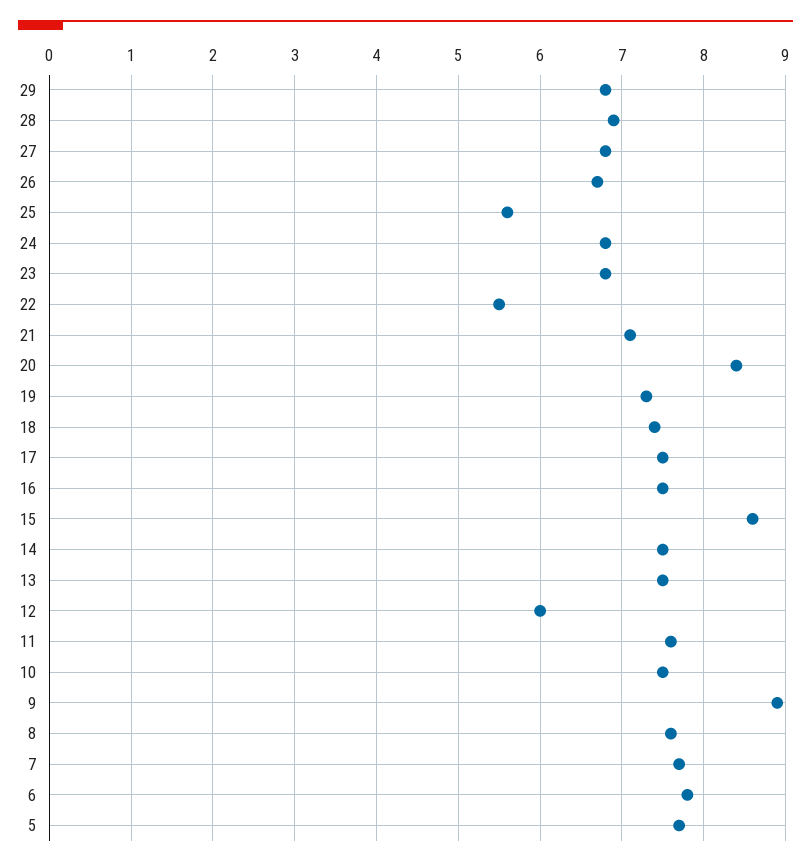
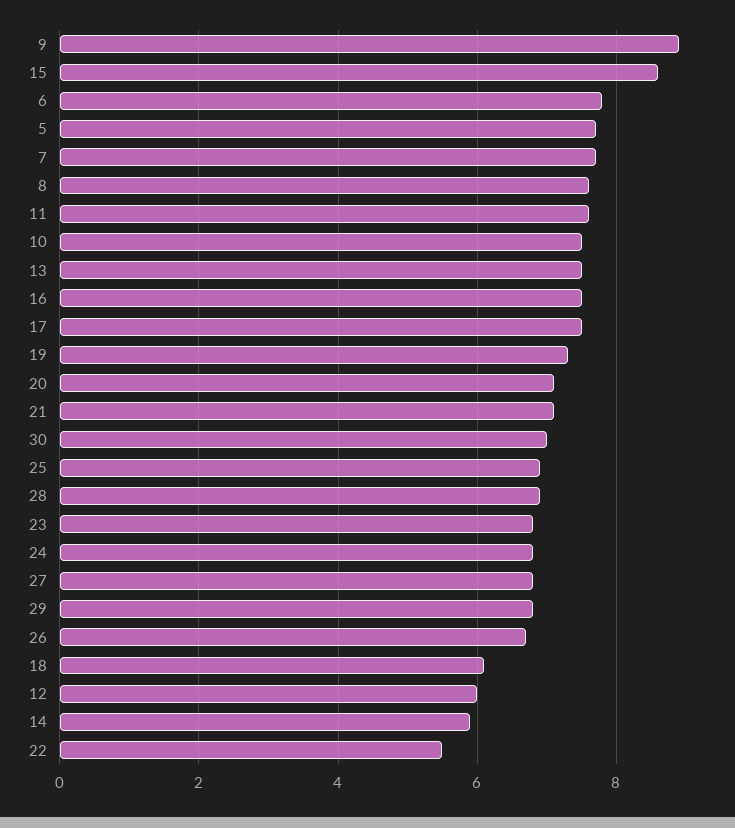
  {
    "29": 6.8,
    "28": 6.9,
    "27": 6.8,
    "26": 6.7,
-   "25": 5.6,
+   "25": 7,
    "24": 6.8,
    "23": 6.8,
    "22": 5.5,
    "21": 7.1,
-   "20": 8.4,
+   "20": 7,
    "19": 7.3,
-   "18": 7.4,
+   "18": 6,
    "17": 7.5,
    "16": 7.5,
    "15": 8.6,
-   "14": 7.5,
+   "14": 6,
    "13": 7.5,
    "12": 6,
    "11": 7.6,
    "10": 7.5,
    "9": 8.9,
    "8": 7.6,
    "7": 7.7,
    "6": 7.8,
-   "5": 7.7
+   "5": 7.7,
+   "30": 7
  }

